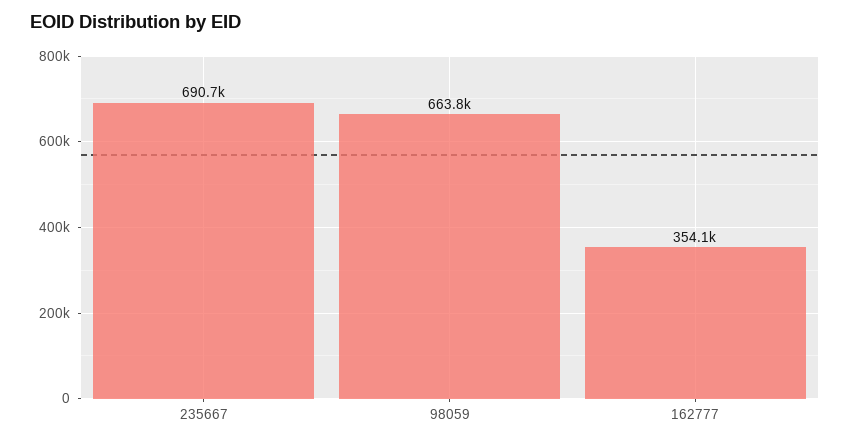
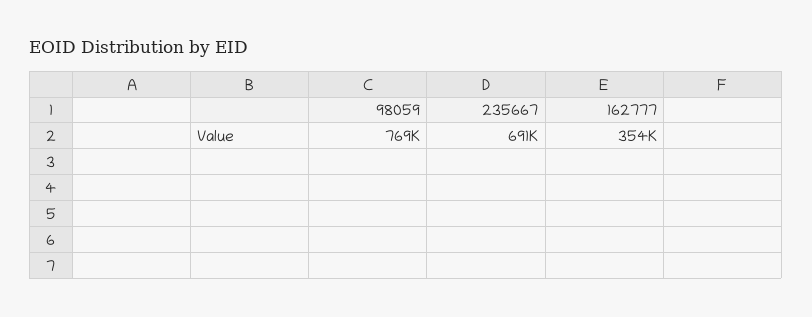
  {
    "235667": 690700,
-   "98059": 663800,
+   "98059": 769000,
    "162777": 354100
  }

